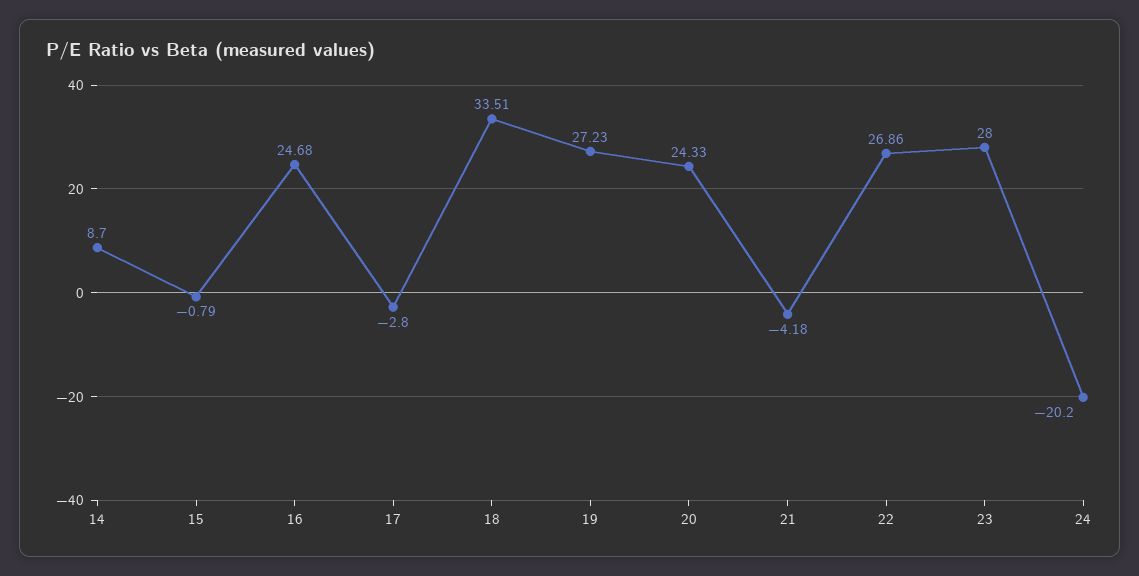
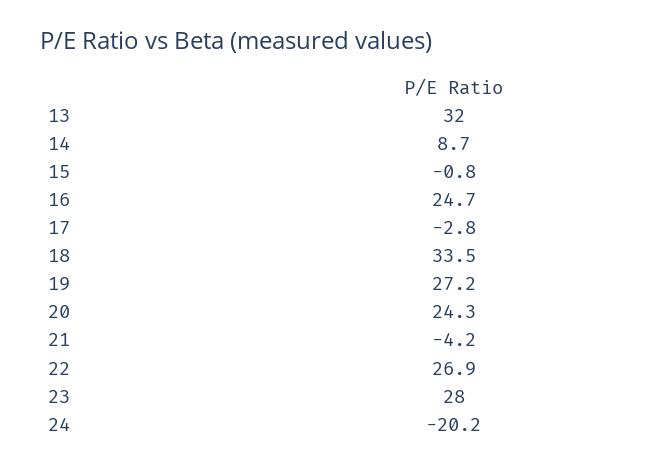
  {
    "14": 8.7,
    "15": -0.79,
    "16": 24.68,
    "17": -2.8,
    "18": 33.51,
    "19": 27.23,
    "20": 24.33,
    "21": -4.18,
    "22": 26.86,
    "23": 28,
-   "24": -20.2
+   "24": -20.2,
+   "13": 32
  }

